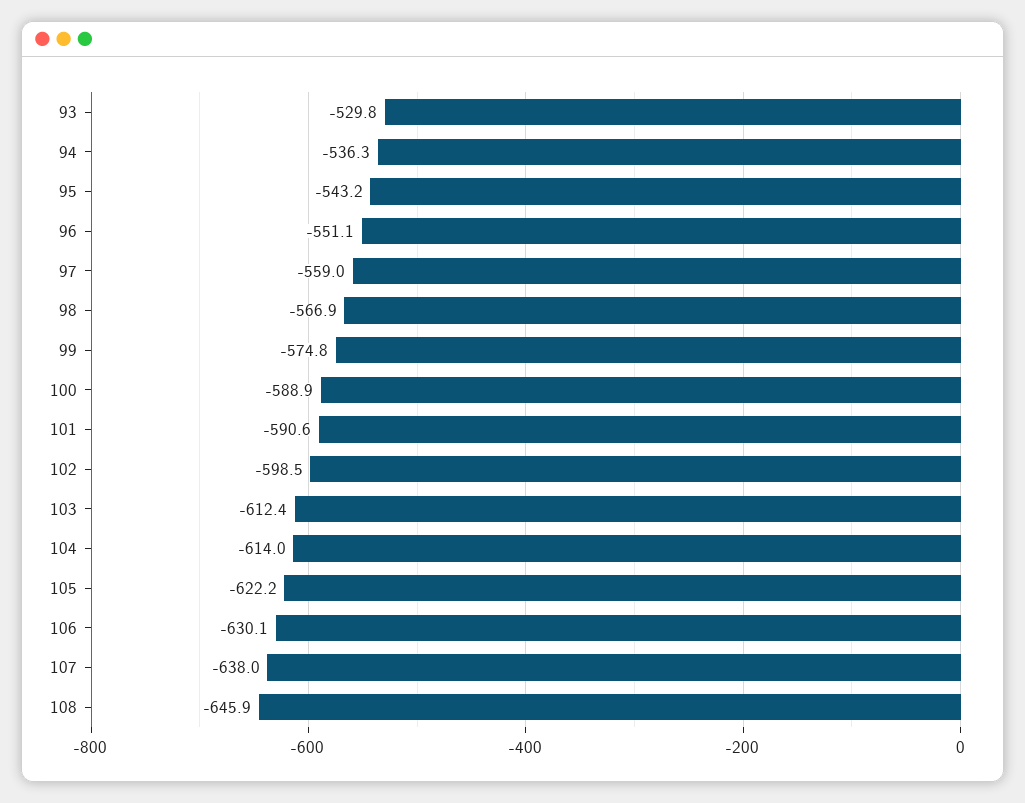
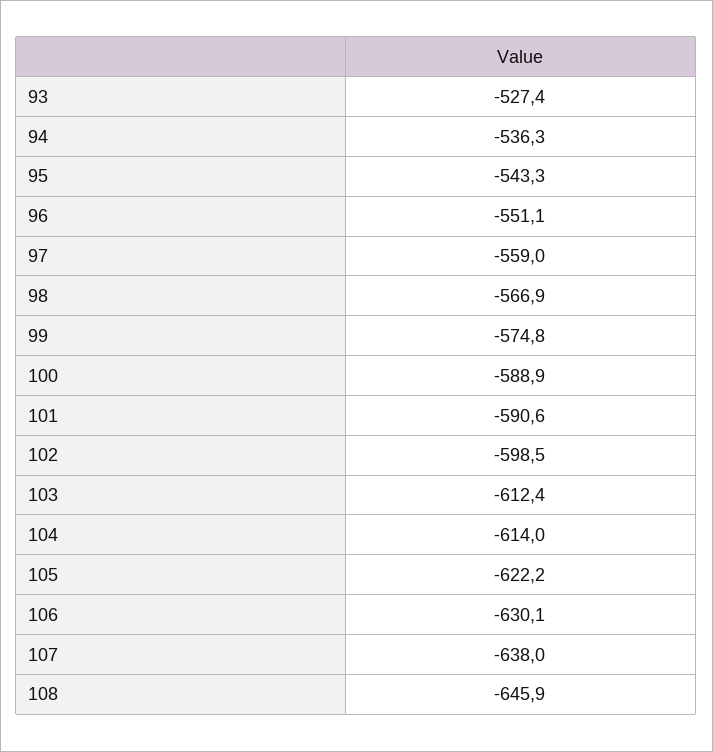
  {
-   "93": -529.8,
+   "93": -527.4,
    "94": -536.3,
-   "95": -543.2,
+   "95": -543.3,
    "96": -551.1,
    "97": -559,
    "98": -566.9,
    "99": -574.8,
    "100": -588.9,
    "101": -590.6,
    "102": -598.5,
    "103": -612.4,
    "104": -614,
    "105": -622.2,
    "106": -630.1,
    "107": -638,
    "108": -645.9
  }

